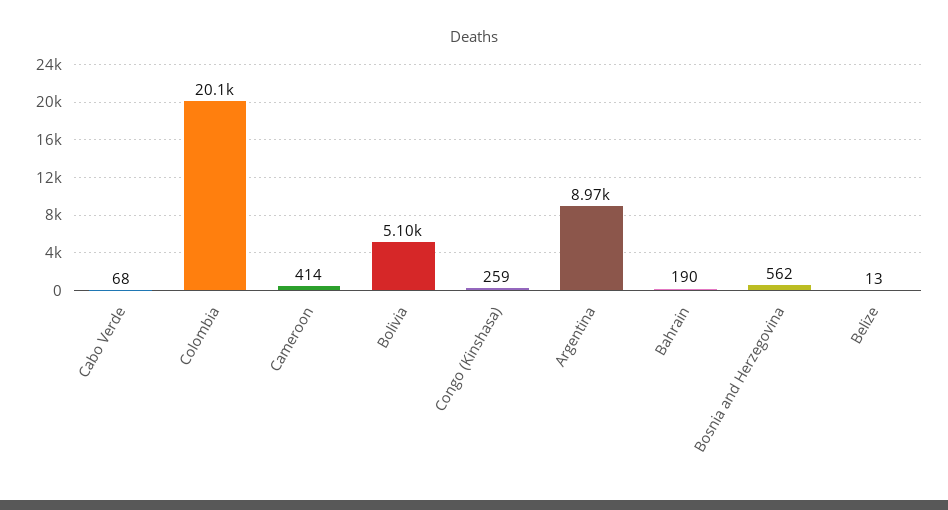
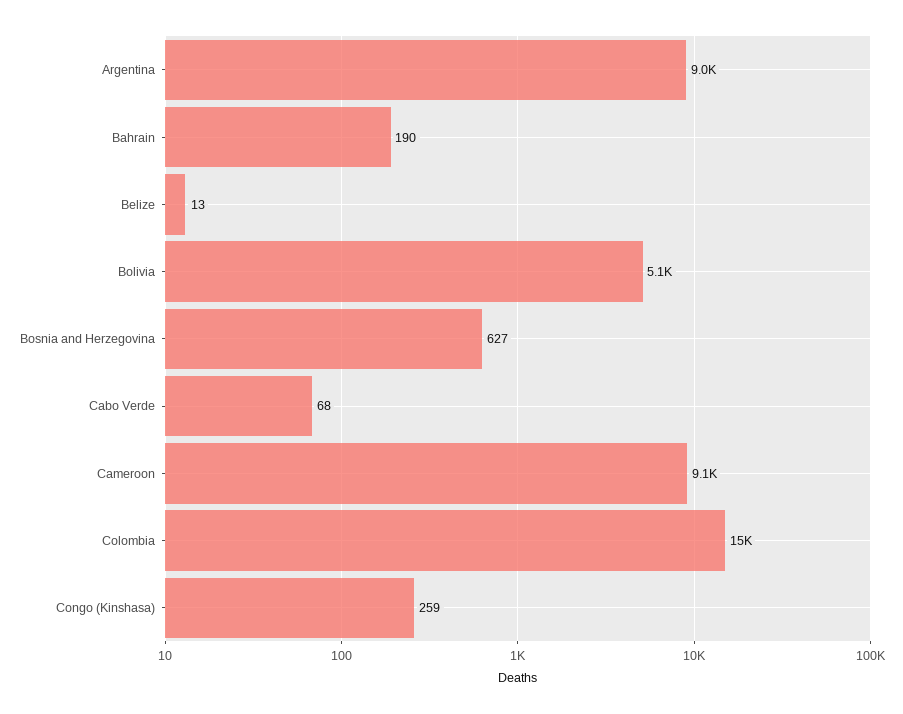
  {
    "Cabo Verde": 68,
-   "Colombia": 20100,
+   "Colombia": 15000,
-   "Cameroon": 414,
+   "Cameroon": 9100,
    "Bolivia": 5100,
    "Congo (Kinshasa)": 259,
    "Argentina": 8970,
    "Bahrain": 190,
-   "Bosnia and Herzegovina": 562,
+   "Bosnia and Herzegovina": 627,
    "Belize": 13
  }

